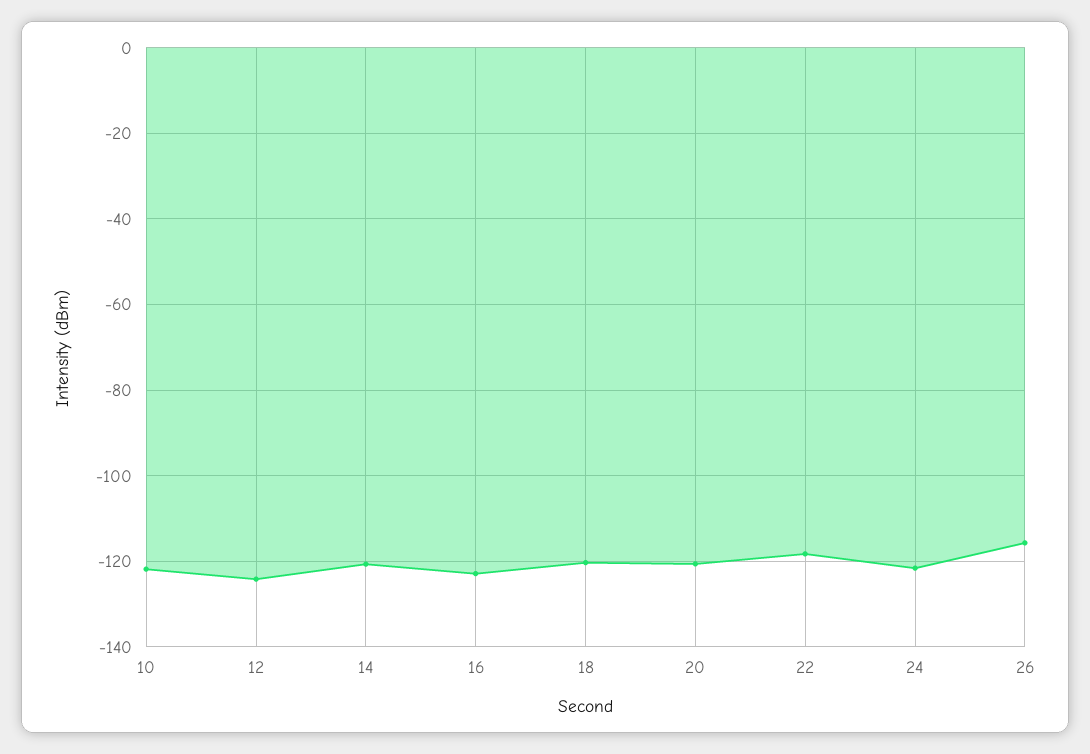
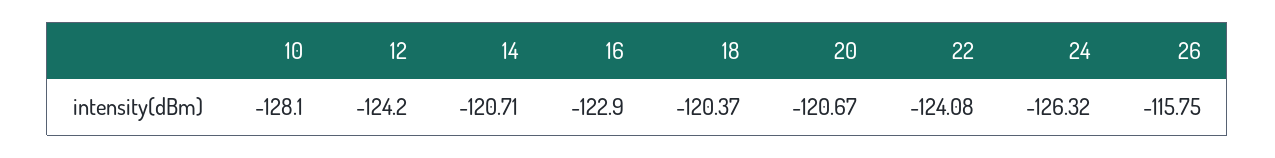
  {
-   "10": -122,
+   "10": -128.1,
    "12": -124.2,
    "14": -120.71,
    "16": -122.9,
    "18": -120.37,
    "20": -120.67,
-   "22": -118,
+   "22": -124.08,
-   "24": -122,
+   "24": -126.32,
    "26": -115.75
  }

